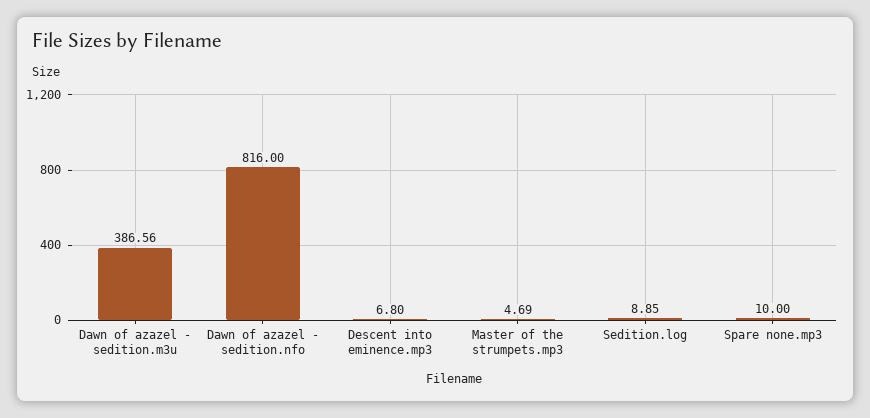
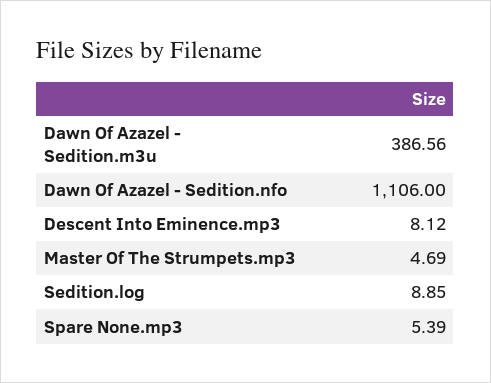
  {
    "Dawn of azazel - sedition.m3u": 386.56,
-   "Dawn of azazel - sedition.nfo": 816,
+   "Dawn of azazel - sedition.nfo": 1106,
-   "Descent into eminence.mp3": 6.8,
+   "Descent into eminence.mp3": 8.12,
    "Master of the strumpets.mp3": 4.69,
    "Sedition.log": 8.85,
-   "Spare none.mp3": 10
+   "Spare none.mp3": 5.39
  }

